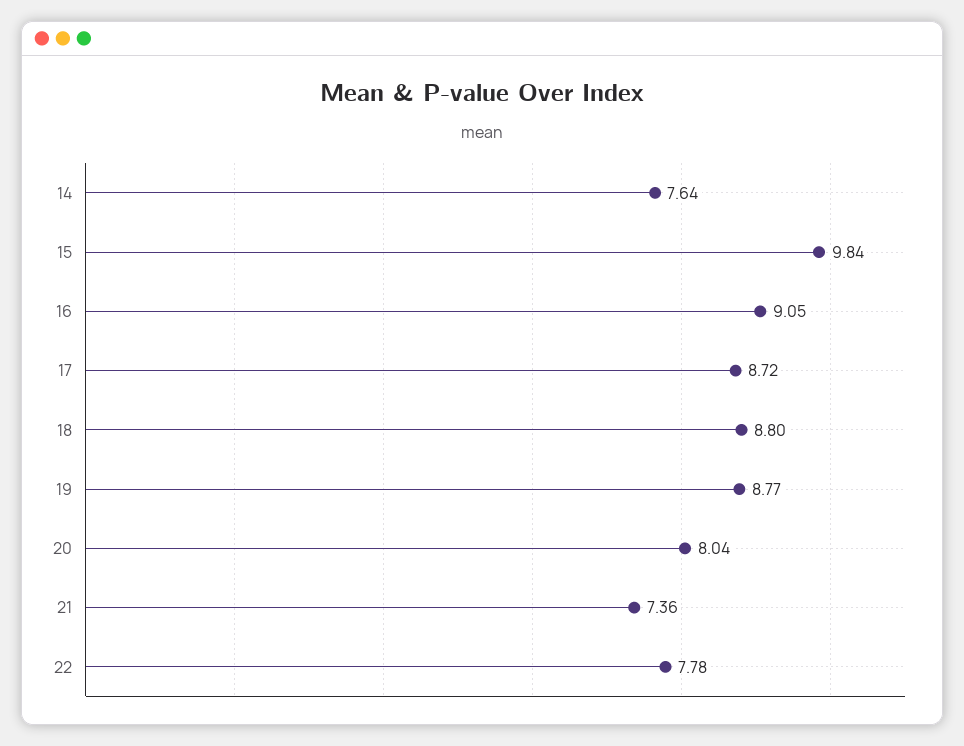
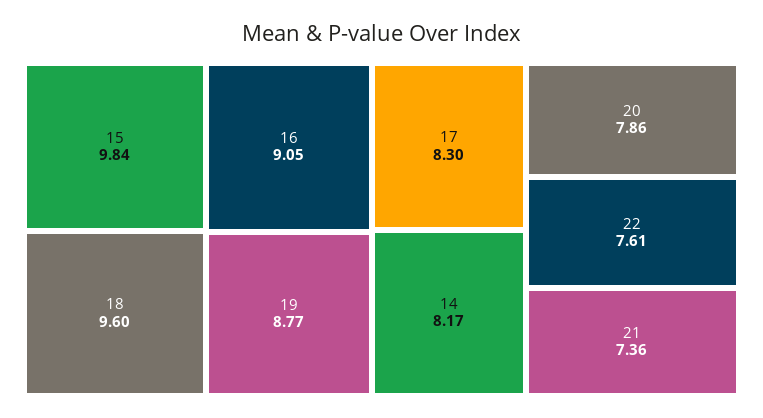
  {
-   "14": 7.64,
+   "14": 8.17,
    "15": 9.84,
    "16": 9.05,
-   "17": 8.72,
+   "17": 8.3,
-   "18": 8.8,
+   "18": 9.6,
    "19": 8.77,
-   "20": 8.04,
+   "20": 7.86,
    "21": 7.36,
-   "22": 7.78
+   "22": 7.61
  }

